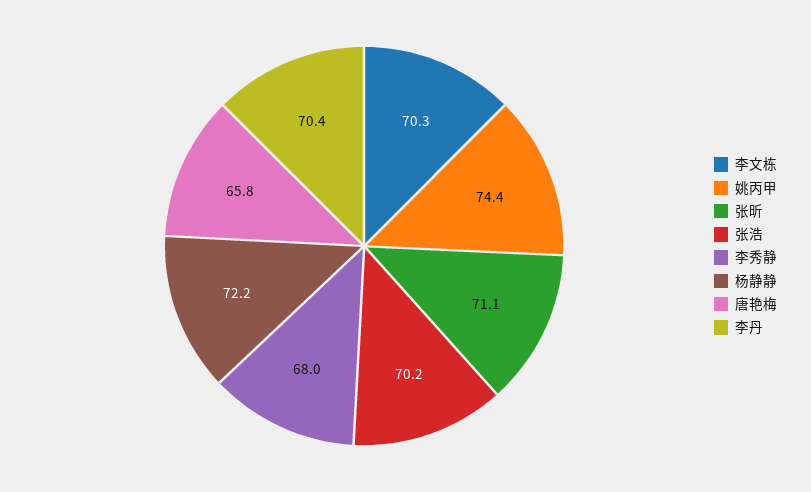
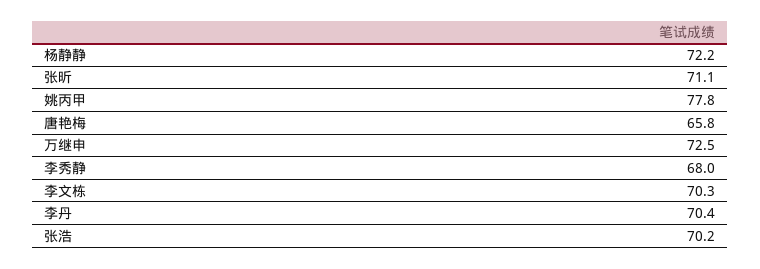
  {
    "李文栋": 70.3,
-   "姚丙甲": 74.4,
+   "姚丙甲": 77.8,
    "张昕": 71.1,
    "张浩": 70.2,
    "李秀静": 68,
    "杨静静": 72.2,
    "唐艳梅": 65.8,
-   "李丹": 70.4
+   "李丹": 70.4,
+   "万继申": 72.5
  }

